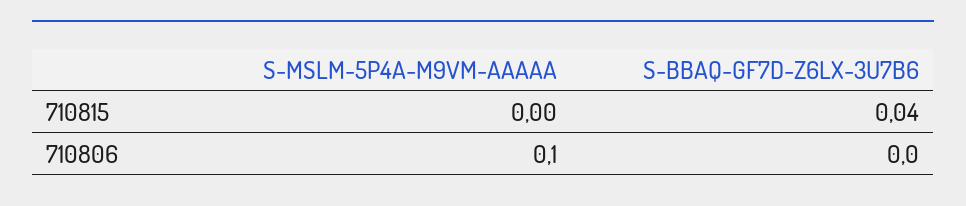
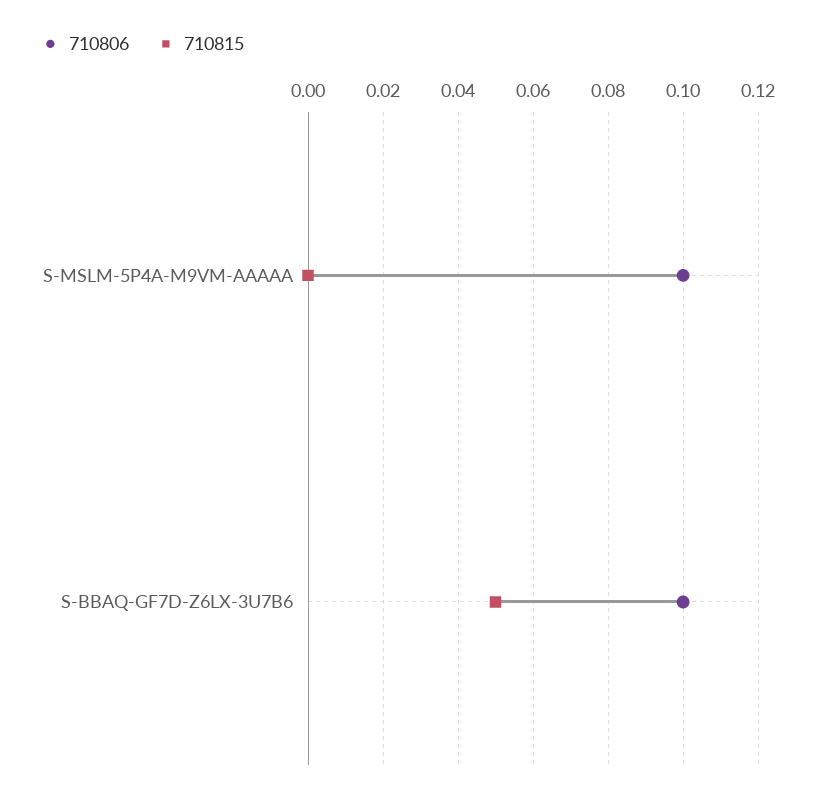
  {
    "710815": {
      "S-MSLM-5P4A-M9VM-AAAAA": 0,
-     "S-BBAQ-GF7D-Z6LX-3U7B6": 0.04
+     "S-BBAQ-GF7D-Z6LX-3U7B6": 0.05
    },
    "710806": {
      "S-MSLM-5P4A-M9VM-AAAAA": 0.1,
-     "S-BBAQ-GF7D-Z6LX-3U7B6": 0
+     "S-BBAQ-GF7D-Z6LX-3U7B6": 0.1
    }
  }

